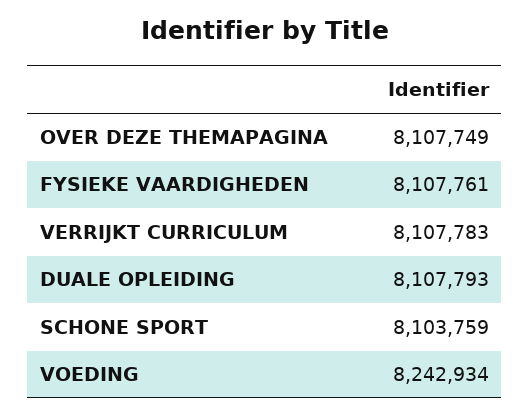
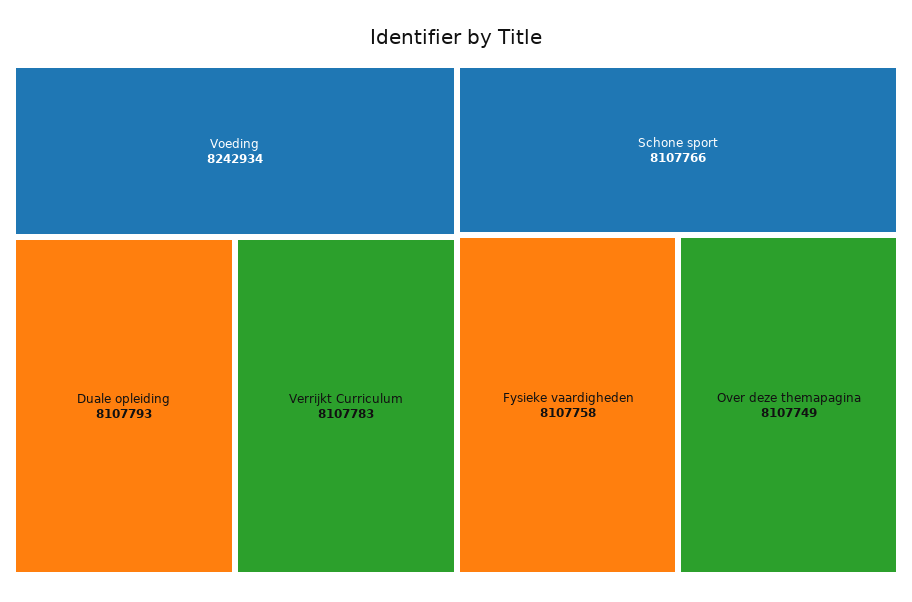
  {
    "OVER DEZE THEMAPAGINA": 8107749,
-   "FYSIEKE VAARDIGHEDEN": 8107761,
+   "FYSIEKE VAARDIGHEDEN": 8107758,
    "VERRIJKT CURRICULUM": 8107783,
    "DUALE OPLEIDING": 8107793,
-   "SCHONE SPORT": 8103759,
+   "SCHONE SPORT": 8107766,
    "VOEDING": 8242934
  }

